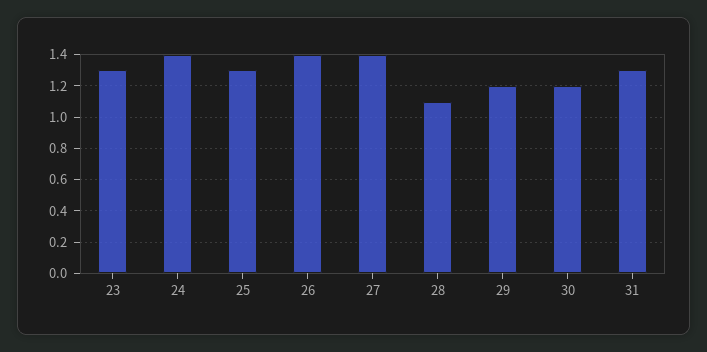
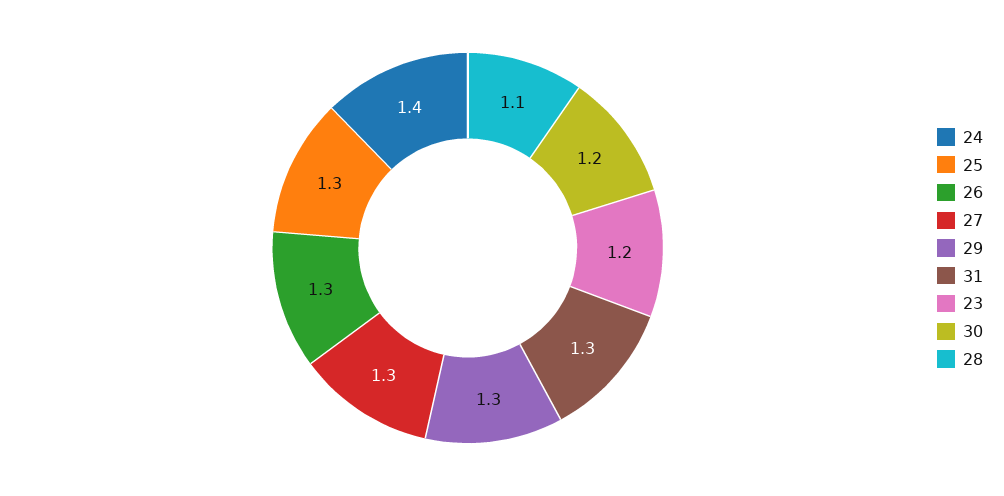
  {
-   "23": 1.3,
+   "23": 1.2,
    "24": 1.4,
    "25": 1.3,
-   "26": 1.4,
+   "26": 1.3,
-   "27": 1.4,
+   "27": 1.3,
    "28": 1.1,
-   "29": 1.2,
+   "29": 1.3,
    "30": 1.2,
    "31": 1.3
  }

